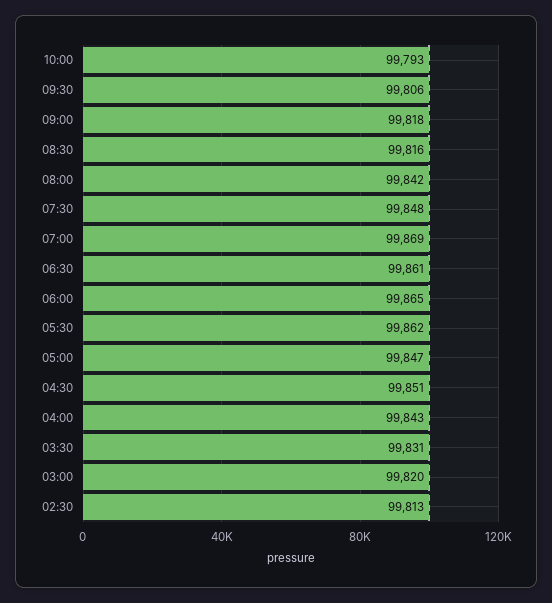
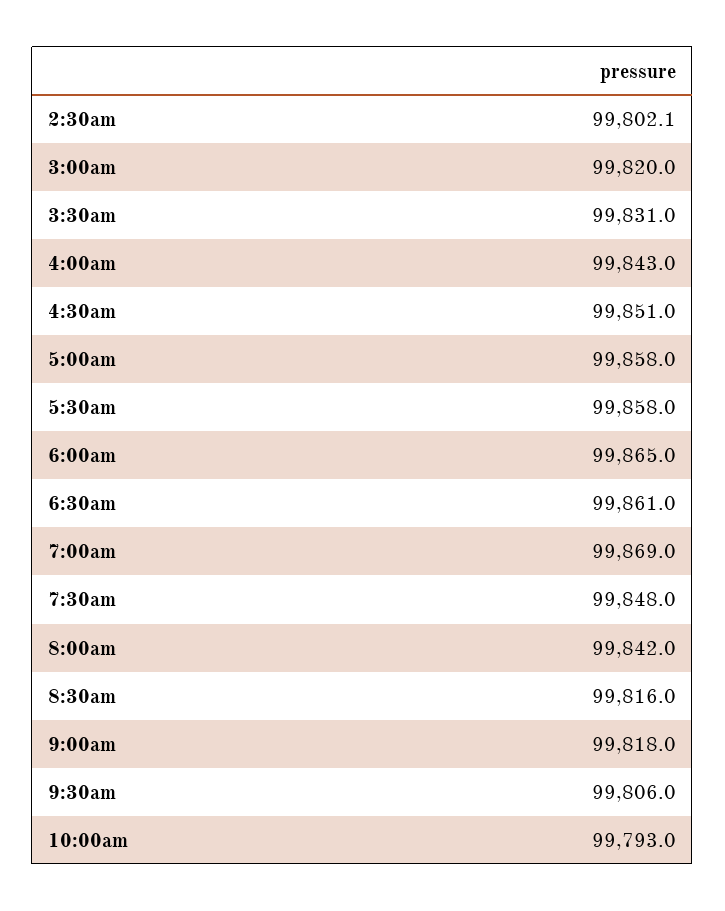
  {
    "10:00": 99793,
    "09:30": 99806,
    "09:00": 99818,
    "08:30": 99816,
    "08:00": 99842,
    "07:30": 99848,
    "07:00": 99869,
    "06:30": 99861,
    "06:00": 99865,
-   "05:30": 99862,
+   "05:30": 99858,
-   "05:00": 99847,
+   "05:00": 99858,
    "04:30": 99851,
    "04:00": 99843,
    "03:30": 99831,
    "03:00": 99820,
-   "02:30": 99813
+   "02:30": 99802.1
  }

